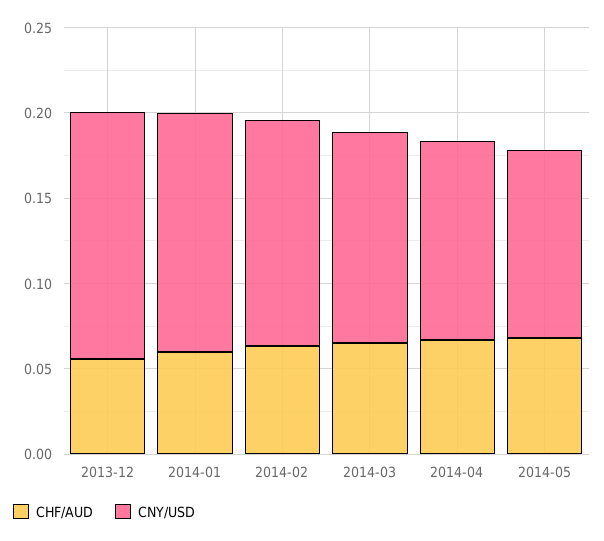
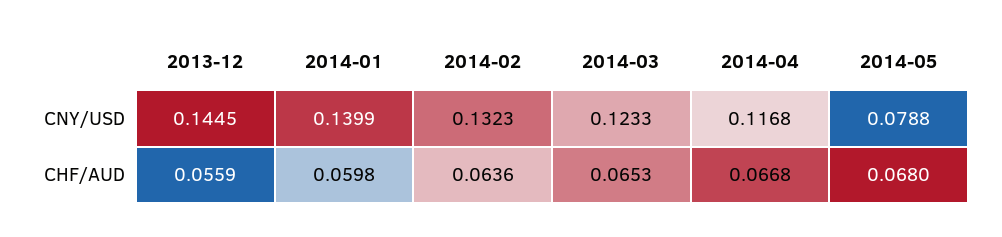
  {
    "CHF/AUD": {
      "2013-12": 0.0559,
      "2014-01": 0.0598,
      "2014-02": 0.0636,
      "2014-03": 0.0653,
      "2014-04": 0.0668,
      "2014-05": 0.068
    },
    "CNY/USD": {
      "2013-12": 0.1445,
      "2014-01": 0.1399,
      "2014-02": 0.1323,
      "2014-03": 0.1233,
      "2014-04": 0.1168,
-     "2014-05": 0.11
+     "2014-05": 0.0788
    }
  }

